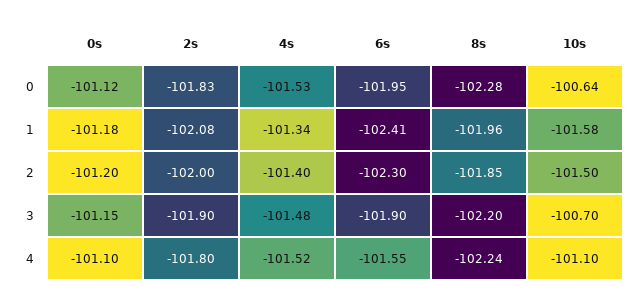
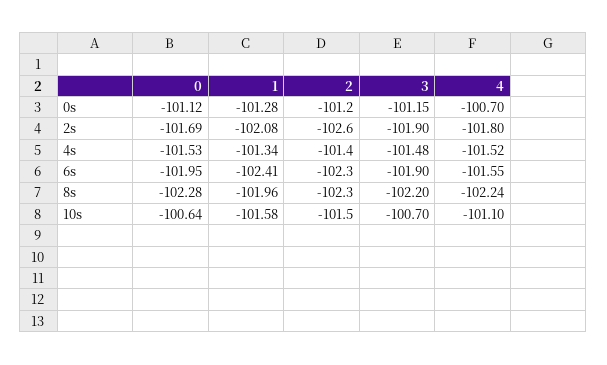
  {
    "0s": {
      "0": -101.12,
-     "1": -101.18,
+     "1": -101.28,
      "2": -101.2,
      "3": -101.15,
-     "4": -101.1
+     "4": -100.7
    },
    "2s": {
-     "0": -101.83,
+     "0": -101.69,
      "1": -102.08,
-     "2": -102,
+     "2": -102.6,
      "3": -101.9,
      "4": -101.8
    },
    "4s": {
      "0": -101.53,
      "1": -101.34,
      "2": -101.4,
      "3": -101.48,
      "4": -101.52
    },
    "6s": {
      "0": -101.95,
      "1": -102.41,
      "2": -102.3,
      "3": -101.9,
      "4": -101.55
    },
    "8s": {
      "0": -102.28,
      "1": -101.96,
-     "2": -101.85,
+     "2": -102.3,
      "3": -102.2,
      "4": -102.24
    },
    "10s": {
      "0": -100.64,
      "1": -101.58,
      "2": -101.5,
      "3": -100.7,
      "4": -101.1
    }
  }

